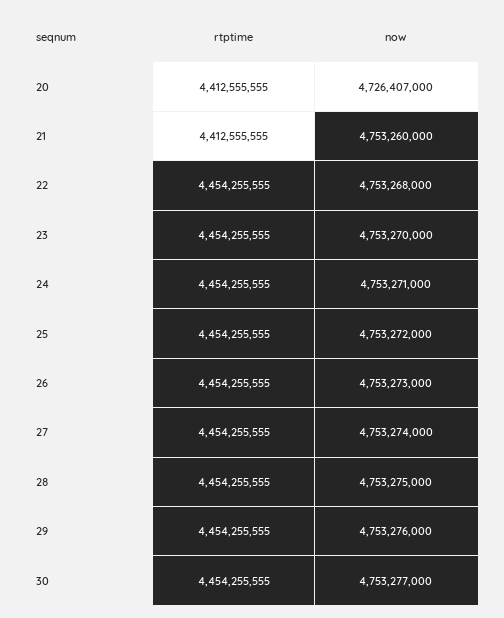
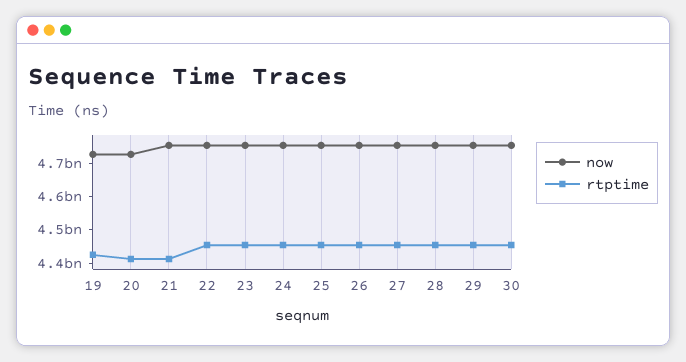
  {
    "rtptime": {
      "20": 4412555555,
      "21": 4412555555,
      "22": 4454255555,
      "23": 4454255555,
      "24": 4454255555,
      "25": 4454255555,
      "26": 4454255555,
      "27": 4454255555,
      "28": 4454255555,
      "29": 4454255555,
-     "30": 4454255555
+     "30": 4454255555,
+     "19": 4425000000
    },
    "now": {
      "20": 4726407000,
      "21": 4753260000,
      "22": 4753268000,
      "23": 4753270000,
      "24": 4753271000,
      "25": 4753272000,
      "26": 4753273000,
      "27": 4753274000,
      "28": 4753275000,
      "29": 4753276000,
-     "30": 4753277000
+     "30": 4753277000,
+     "19": 4725000000
    }
  }

